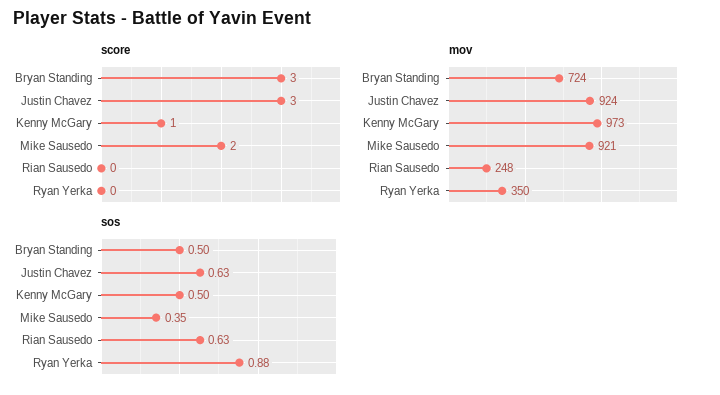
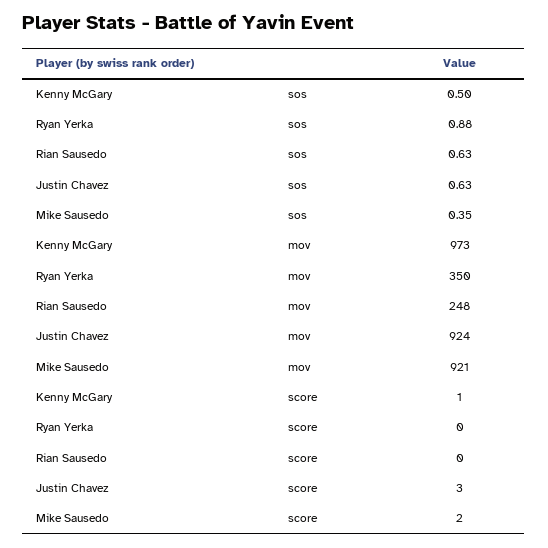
  {
    "score": {
-     "Bryan Standing": 3,
      "Justin Chavez": 3,
      "Kenny McGary": 1,
      "Mike Sausedo": 2,
      "Rian Sausedo": 0,
      "Ryan Yerka": 0
    },
    "mov": {
-     "Bryan Standing": 724,
      "Justin Chavez": 924,
      "Kenny McGary": 973,
      "Mike Sausedo": 921,
      "Rian Sausedo": 248,
      "Ryan Yerka": 350
    },
    "sos": {
-     "Bryan Standing": 0.5,
      "Justin Chavez": 0.63,
      "Kenny McGary": 0.5,
      "Mike Sausedo": 0.35,
      "Rian Sausedo": 0.63,
      "Ryan Yerka": 0.88
    }
  }

